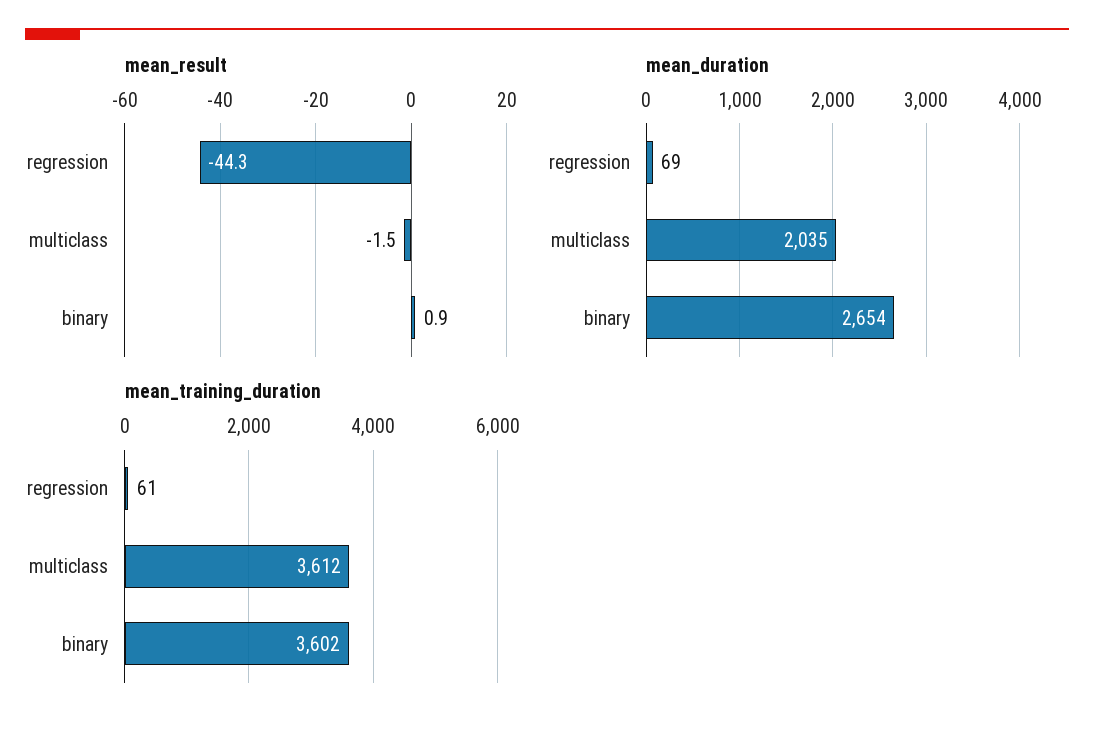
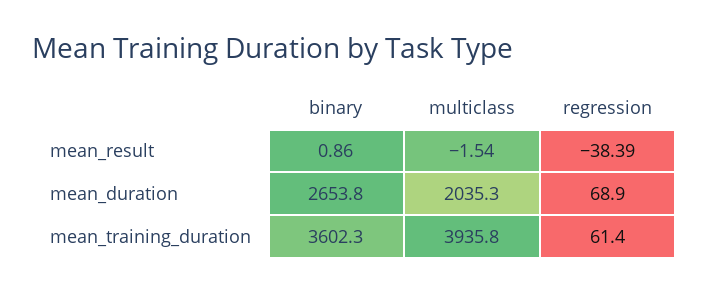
  {
    "mean_result": {
-     "regression": -44.3,
+     "regression": -38.39,
      "multiclass": -1.54,
      "binary": 0.86
    },
    "mean_duration": {
      "regression": 68.9,
      "multiclass": 2035.3,
      "binary": 2653.8
    },
    "mean_training_duration": {
      "regression": 61.4,
-     "multiclass": 3612,
+     "multiclass": 3935.8,
      "binary": 3602.3
    }
  }

